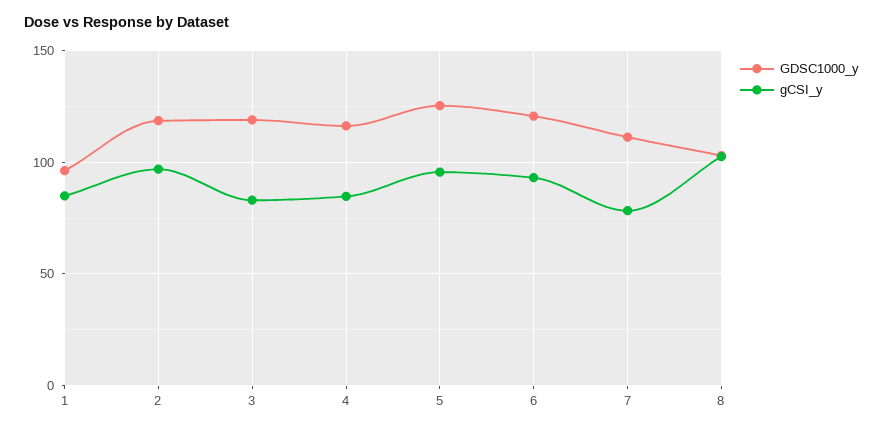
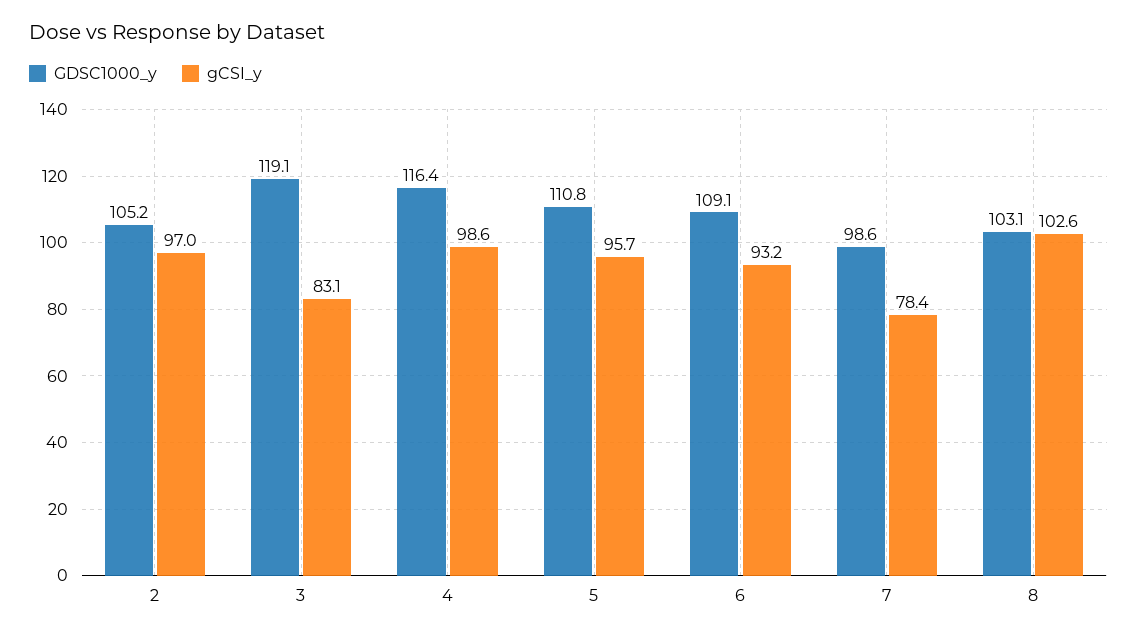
  {
    "GDSC1000_y": {
-     "1": 95,
-     "2": 120,
+     "2": 105.2,
      "3": 119.1,
      "4": 116.4,
-     "5": 125,
+     "5": 110.8,
-     "6": 120,
+     "6": 109.1,
-     "7": 110,
+     "7": 98.6,
      "8": 103.1
    },
    "gCSI_y": {
-     "1": 85,
      "2": 97,
      "3": 83.1,
-     "4": 85,
+     "4": 98.6,
      "5": 95.7,
      "6": 93.2,
      "7": 78.4,
      "8": 102.6
    }
  }

